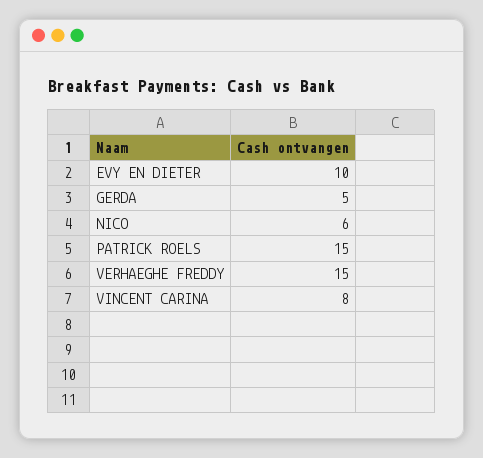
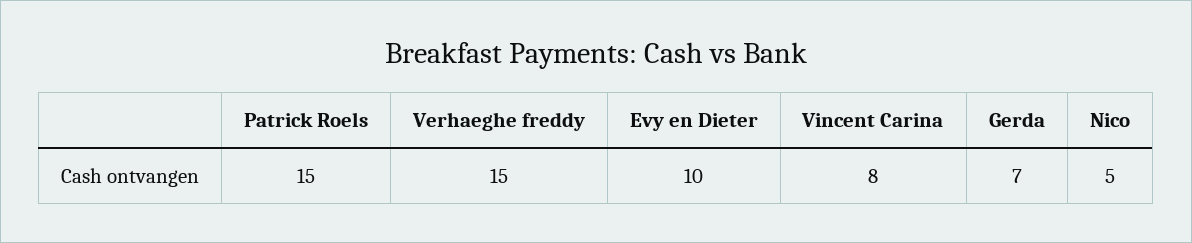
  {
    "EVY EN DIETER": 10,
-   "GERDA": 5,
+   "GERDA": 7,
-   "NICO": 6,
+   "NICO": 5,
    "PATRICK ROELS": 15,
    "VERHAEGHE FREDDY": 15,
    "VINCENT CARINA": 8
  }

